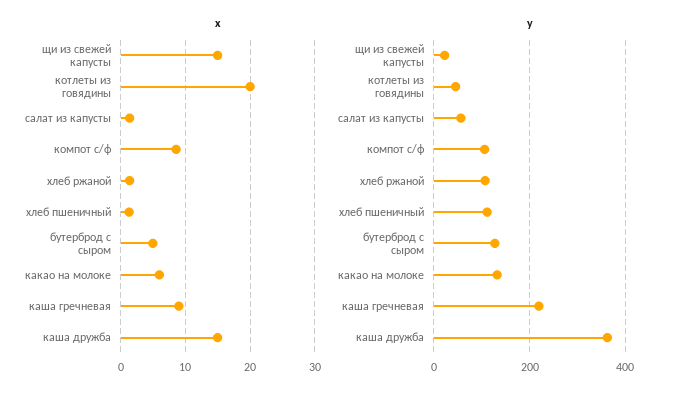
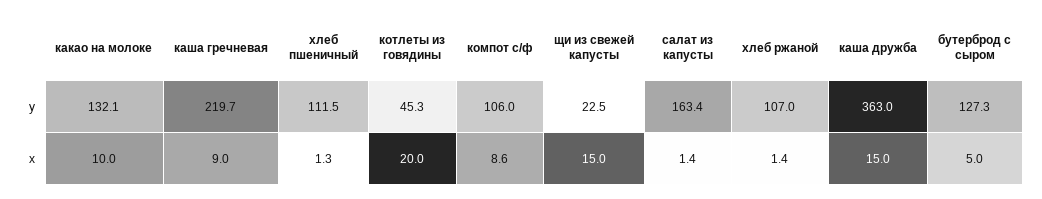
  {
    "x": {
      "щи из свежей капусты": 15,
      "котлеты из говядины": 20,
      "салат из капусты": 1.4,
      "компот с/ф": 8.6,
      "хлеб ржаной": 1.4,
      "хлеб пшеничный": 1.3,
      "бутерброд с сыром": 5,
-     "какао на молоке": 6,
+     "какао на молоке": 10,
      "каша гречневая": 9,
      "каша дружба": 15
    },
    "y": {
      "щи из свежей капусты": 22.5,
      "котлеты из говядины": 45.3,
-     "салат из капусты": 60,
+     "салат из капусты": 163.4,
      "компот с/ф": 106,
      "хлеб ржаной": 107,
      "хлеб пшеничный": 111.5,
      "бутерброд с сыром": 127.3,
      "какао на молоке": 132.1,
      "каша гречневая": 219.7,
      "каша дружба": 363
    }
  }

